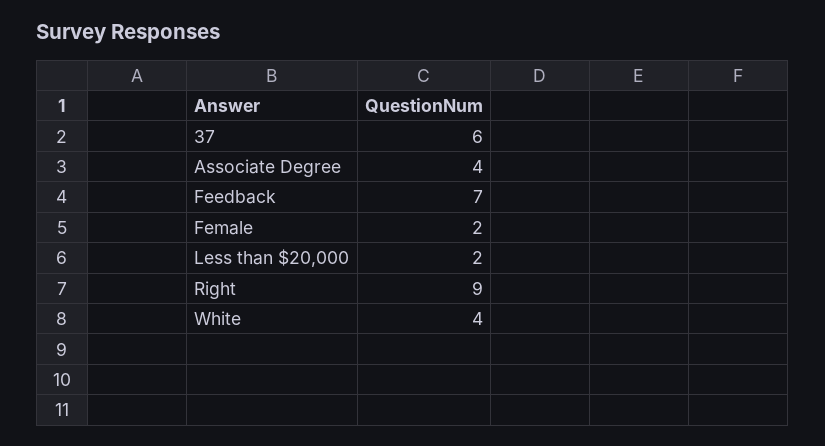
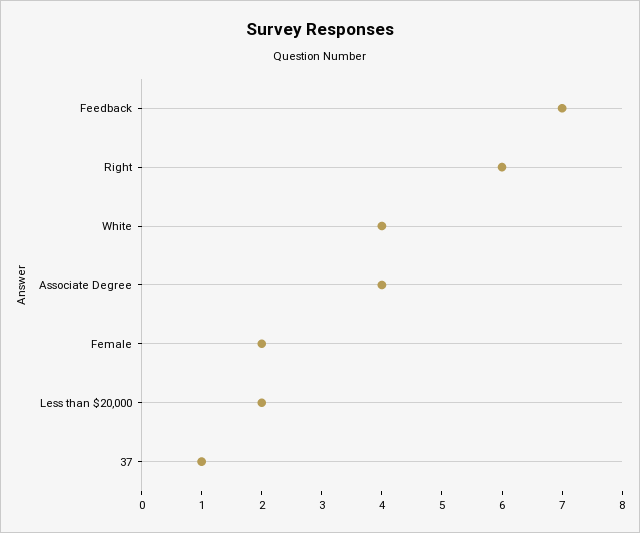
  {
-   "37": 6,
+   "37": 1,
    "Associate Degree": 4,
    "Feedback": 7,
    "Female": 2,
    "Less than $20,000": 2,
-   "Right": 9,
+   "Right": 6,
    "White": 4
  }

